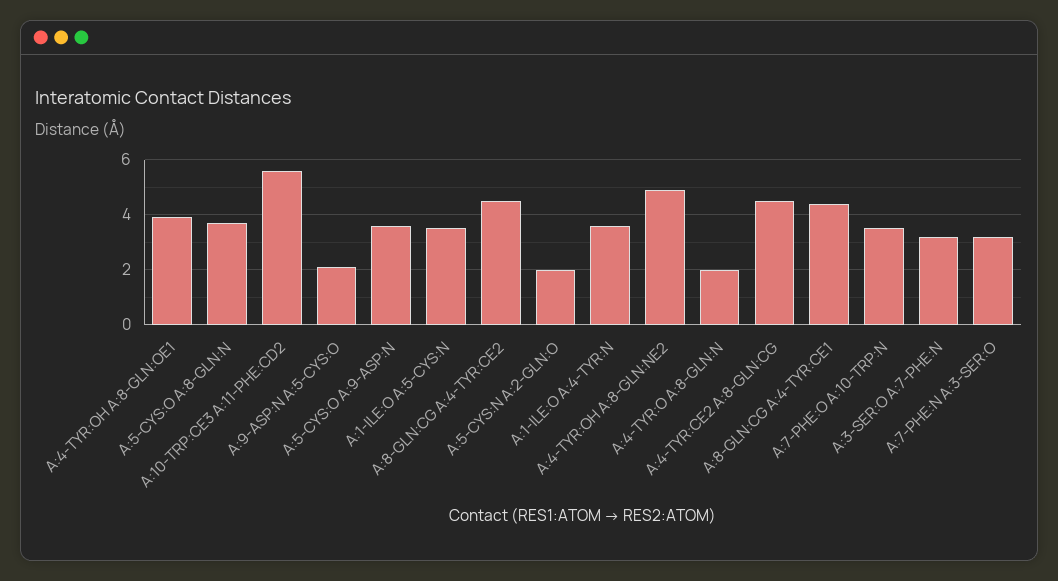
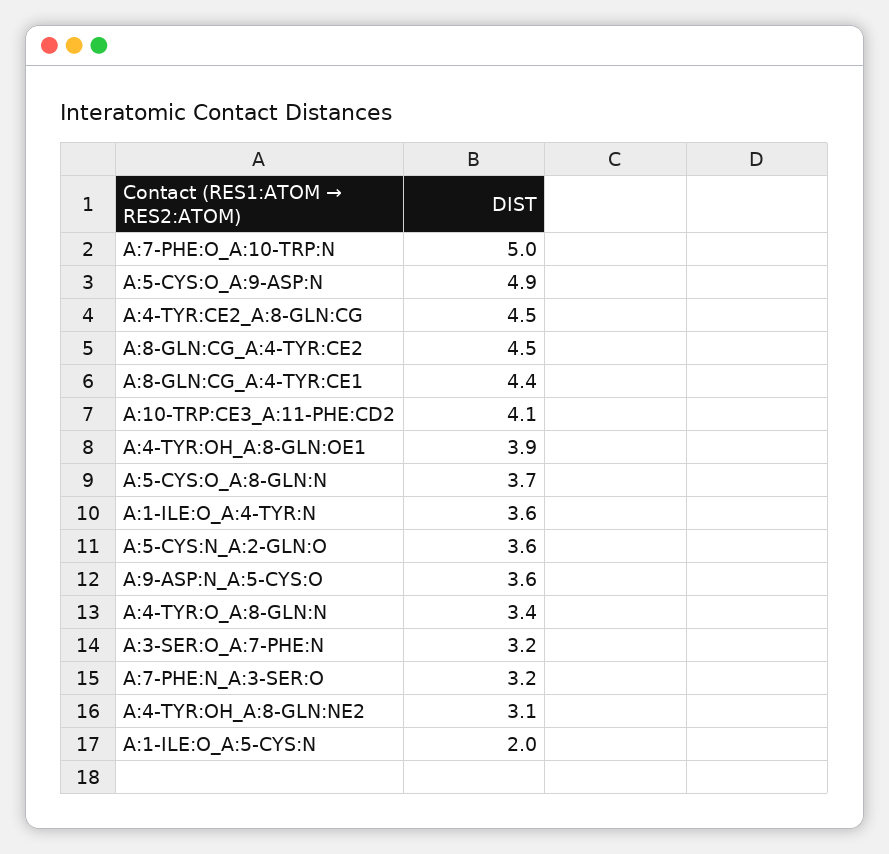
  {
    "A:4-TYR:OH A:8-GLN:OE1": 3.9,
    "A:5-CYS:O A:8-GLN:N": 3.7,
-   "A:10-TRP:CE3 A:11-PHE:CD2": 5.5,
+   "A:10-TRP:CE3 A:11-PHE:CD2": 4.1,
-   "A:9-ASP:N A:5-CYS:O": 2,
+   "A:9-ASP:N A:5-CYS:O": 3.6,
-   "A:5-CYS:O A:9-ASP:N": 3.5,
+   "A:5-CYS:O A:9-ASP:N": 4.9,
-   "A:1-ILE:O A:5-CYS:N": 3.5,
+   "A:1-ILE:O A:5-CYS:N": 2,
    "A:8-GLN:CG A:4-TYR:CE2": 4.5,
-   "A:5-CYS:N A:2-GLN:O": 2,
+   "A:5-CYS:N A:2-GLN:O": 3.6,
    "A:1-ILE:O A:4-TYR:N": 3.6,
-   "A:4-TYR:OH A:8-GLN:NE2": 5,
+   "A:4-TYR:OH A:8-GLN:NE2": 3.1,
-   "A:4-TYR:O A:8-GLN:N": 2,
+   "A:4-TYR:O A:8-GLN:N": 3.4,
    "A:4-TYR:CE2 A:8-GLN:CG": 4.5,
    "A:8-GLN:CG A:4-TYR:CE1": 4.4,
-   "A:7-PHE:O A:10-TRP:N": 3.5,
+   "A:7-PHE:O A:10-TRP:N": 5,
    "A:3-SER:O A:7-PHE:N": 3.2,
    "A:7-PHE:N A:3-SER:O": 3.2
  }

